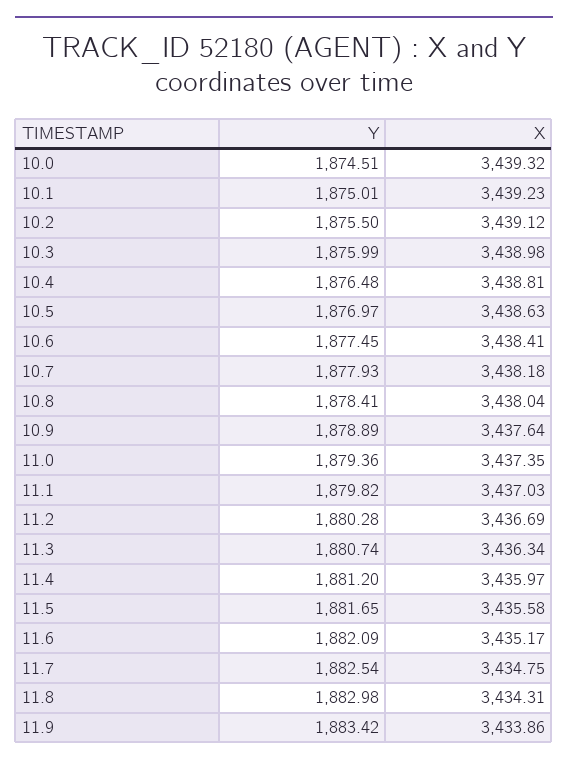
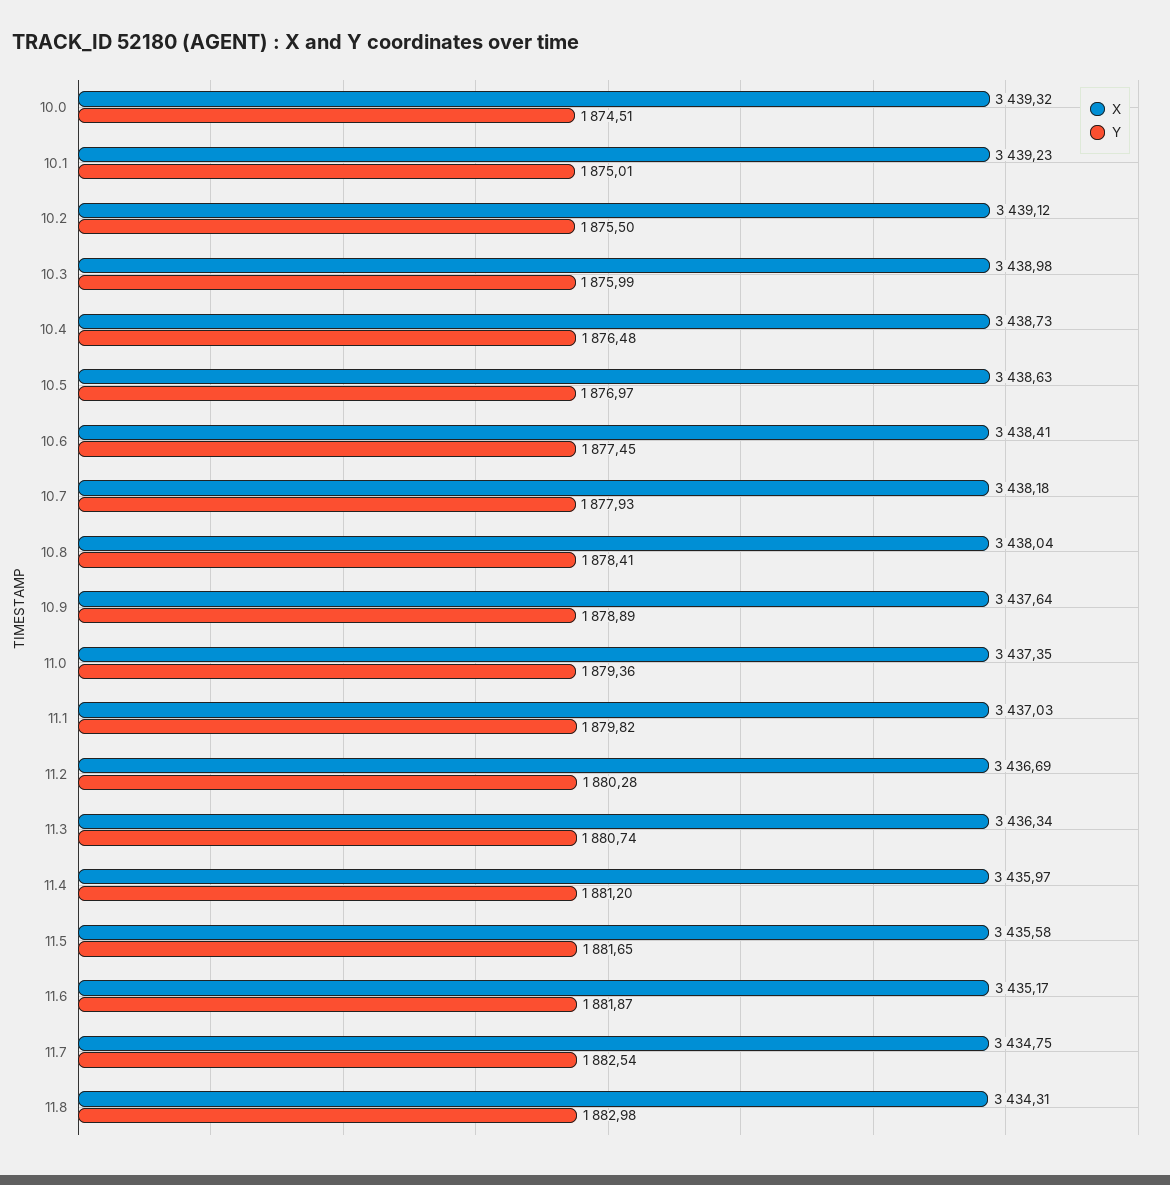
  {
    "Y": {
      "10.0": 1874.51,
      "10.1": 1875.01,
      "10.2": 1875.5,
      "10.3": 1875.99,
      "10.4": 1876.48,
      "10.5": 1876.97,
      "10.6": 1877.45,
      "10.7": 1877.93,
      "10.8": 1878.41,
      "10.9": 1878.89,
      "11.0": 1879.36,
      "11.1": 1879.82,
      "11.2": 1880.28,
      "11.3": 1880.74,
      "11.4": 1881.2,
      "11.5": 1881.65,
-     "11.6": 1882.09,
+     "11.6": 1881.87,
      "11.7": 1882.54,
-     "11.8": 1882.98,
+     "11.8": 1882.98
-     "11.9": 1883.42
    },
    "X": {
      "10.0": 3439.32,
      "10.1": 3439.23,
      "10.2": 3439.12,
      "10.3": 3438.98,
-     "10.4": 3438.81,
+     "10.4": 3438.73,
      "10.5": 3438.63,
      "10.6": 3438.41,
      "10.7": 3438.18,
      "10.8": 3438.04,
      "10.9": 3437.64,
      "11.0": 3437.35,
      "11.1": 3437.03,
      "11.2": 3436.69,
      "11.3": 3436.34,
      "11.4": 3435.97,
      "11.5": 3435.58,
      "11.6": 3435.17,
      "11.7": 3434.75,
-     "11.8": 3434.31,
+     "11.8": 3434.31
-     "11.9": 3433.86
    }
  }

